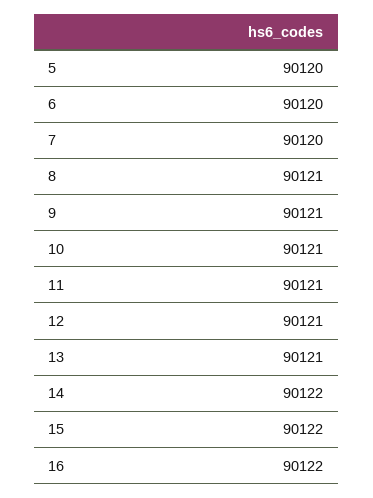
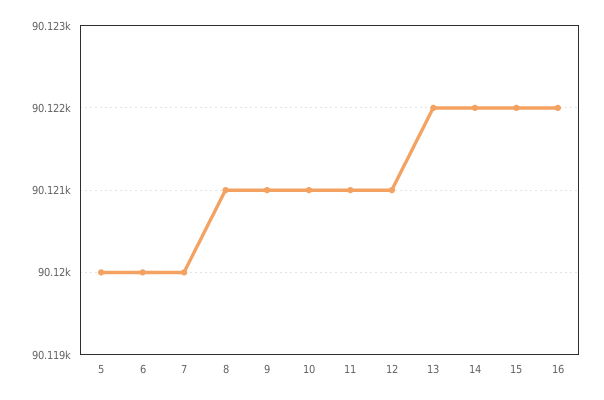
  {
    "5": 90120,
    "6": 90120,
    "7": 90120,
    "8": 90121,
    "9": 90121,
    "10": 90121,
    "11": 90121,
    "12": 90121,
-   "13": 90121,
+   "13": 90122,
    "14": 90122,
    "15": 90122,
    "16": 90122
  }

